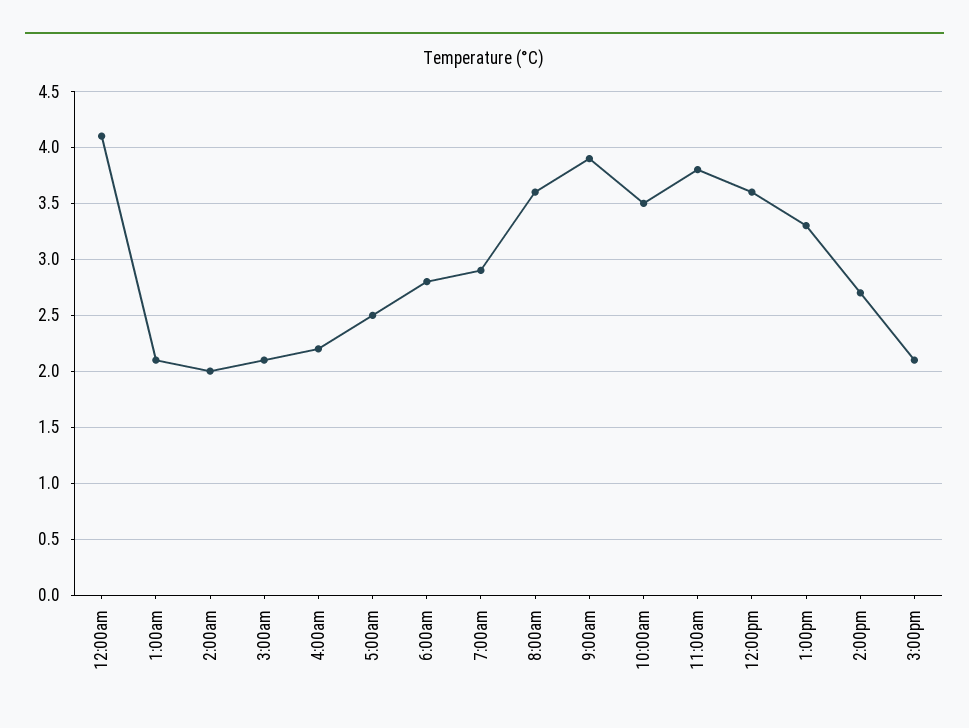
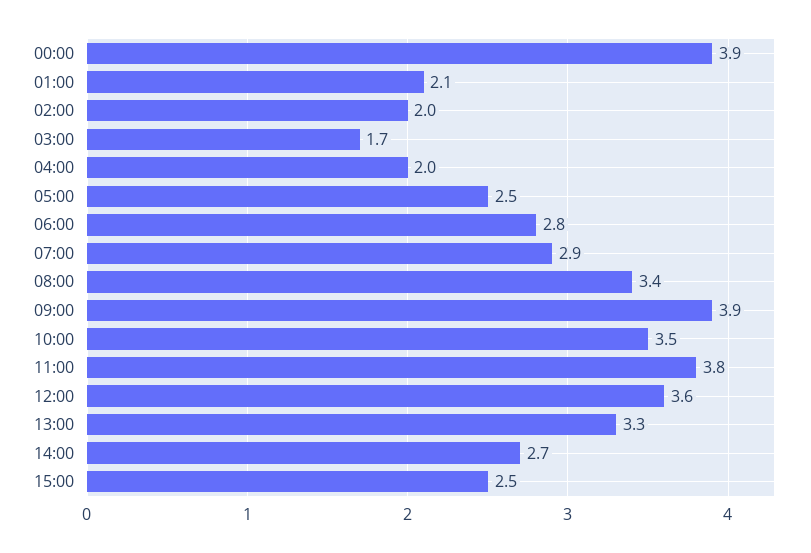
  {
-   "12:00am": 4.1,
+   "12:00am": 3.9,
    "1:00am": 2.1,
    "2:00am": 2,
-   "3:00am": 2.1,
+   "3:00am": 1.7,
-   "4:00am": 2.2,
+   "4:00am": 2,
    "5:00am": 2.5,
    "6:00am": 2.8,
    "7:00am": 2.9,
-   "8:00am": 3.6,
+   "8:00am": 3.4,
    "9:00am": 3.9,
    "10:00am": 3.5,
    "11:00am": 3.8,
    "12:00pm": 3.6,
    "1:00pm": 3.3,
    "2:00pm": 2.7,
-   "3:00pm": 2.1
+   "3:00pm": 2.5
  }

